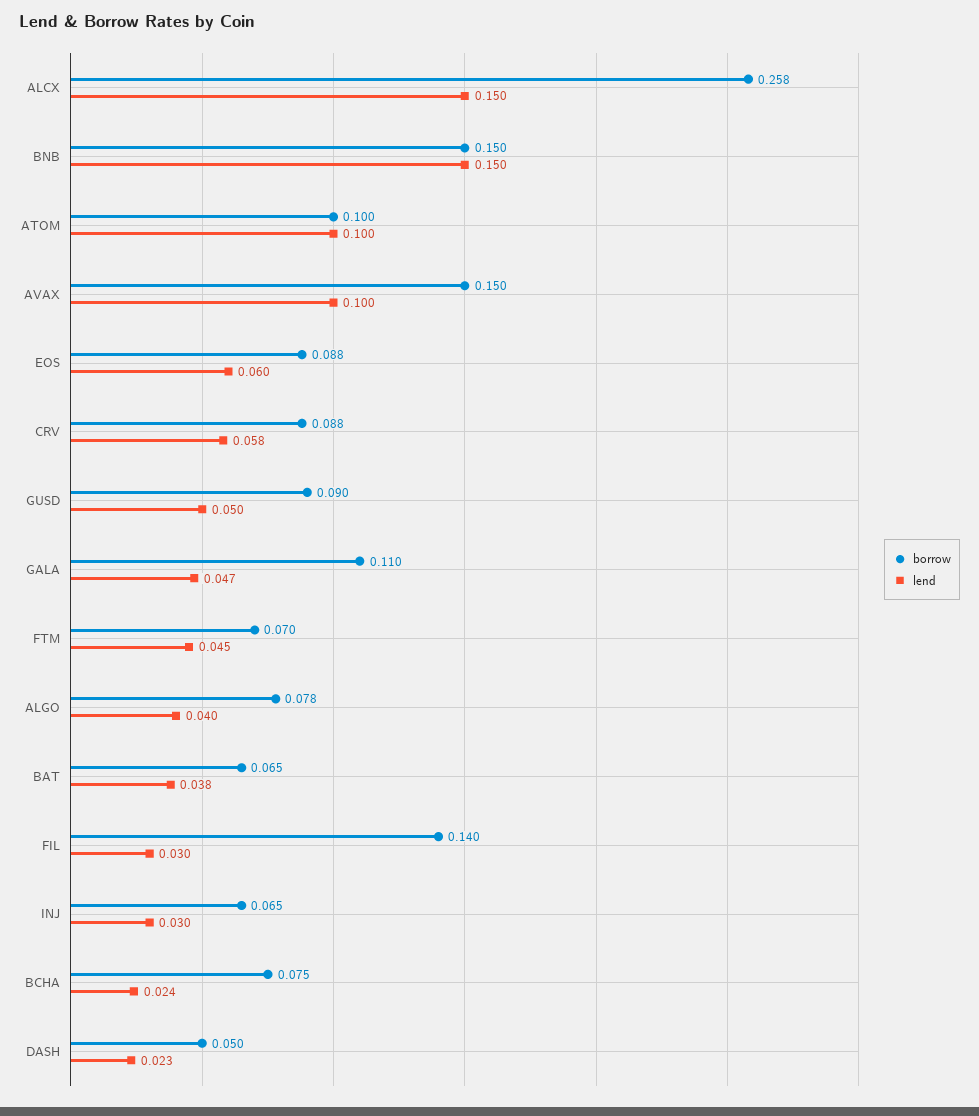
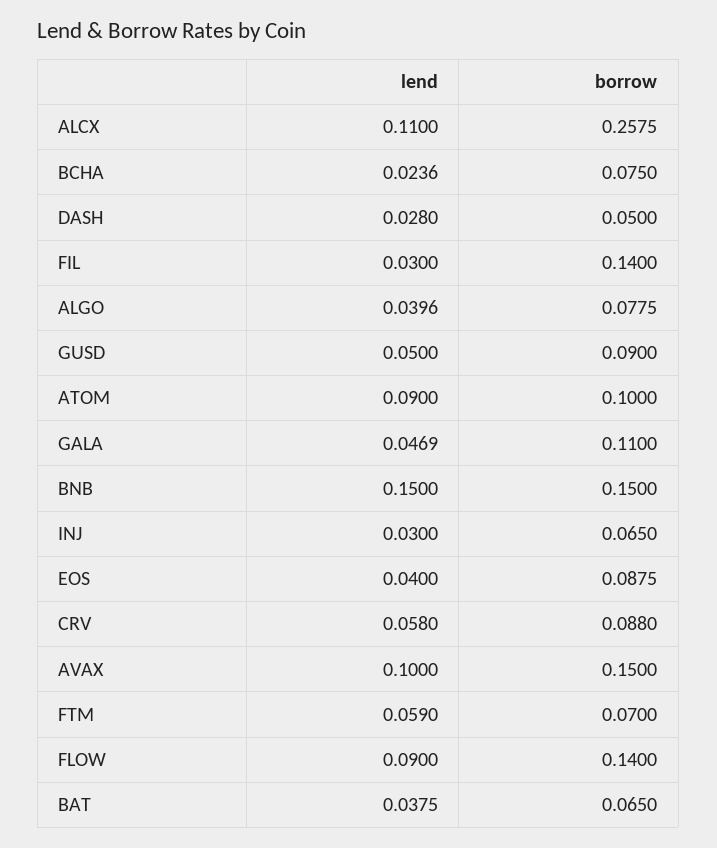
  {
    "borrow": {
      "ALCX": 0.2575,
      "BNB": 0.15,
      "ATOM": 0.1,
      "AVAX": 0.15,
      "EOS": 0.0875,
      "CRV": 0.088,
      "GUSD": 0.09,
      "GALA": 0.11,
      "FTM": 0.07,
      "ALGO": 0.0775,
      "BAT": 0.065,
      "FIL": 0.14,
      "INJ": 0.065,
      "BCHA": 0.075,
-     "DASH": 0.05
+     "DASH": 0.05,
+     "FLOW": 0.14
    },
    "lend": {
-     "ALCX": 0.15,
+     "ALCX": 0.11,
      "BNB": 0.15,
-     "ATOM": 0.1,
+     "ATOM": 0.09,
      "AVAX": 0.1,
-     "EOS": 0.06,
+     "EOS": 0.04,
      "CRV": 0.058,
      "GUSD": 0.05,
      "GALA": 0.0469,
-     "FTM": 0.045,
+     "FTM": 0.059,
      "ALGO": 0.0396,
      "BAT": 0.0375,
      "FIL": 0.03,
      "INJ": 0.03,
      "BCHA": 0.0236,
-     "DASH": 0.023
+     "DASH": 0.028,
+     "FLOW": 0.09
    }
  }

